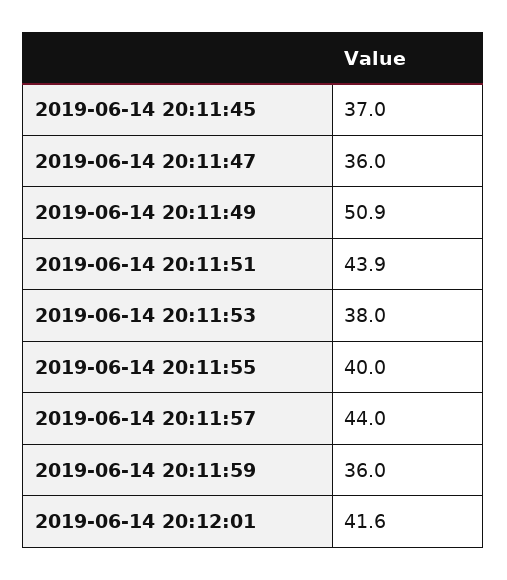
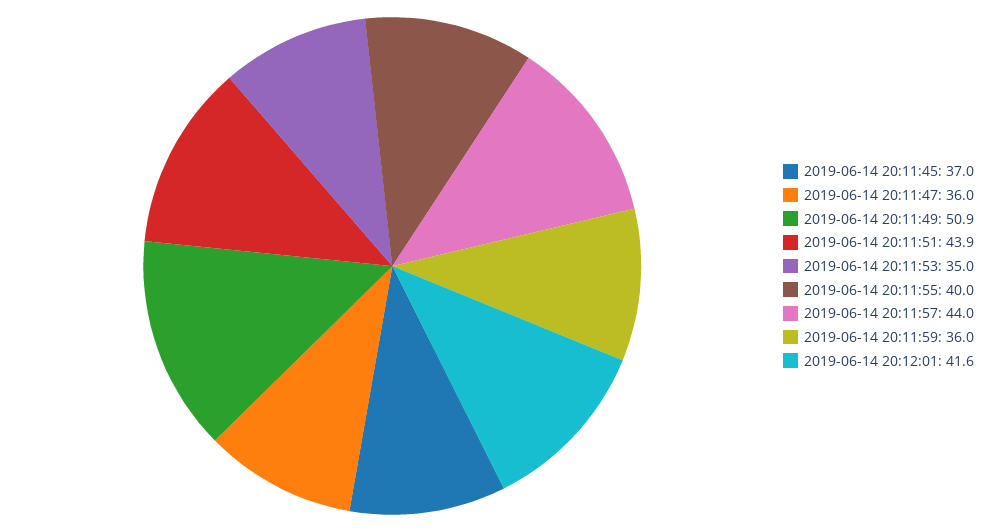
  {
    "2019-06-14 20:11:45": 37,
    "2019-06-14 20:11:47": 36,
    "2019-06-14 20:11:49": 50.9,
    "2019-06-14 20:11:51": 43.9,
-   "2019-06-14 20:11:53": 38,
+   "2019-06-14 20:11:53": 35,
    "2019-06-14 20:11:55": 40,
    "2019-06-14 20:11:57": 44,
    "2019-06-14 20:11:59": 36,
    "2019-06-14 20:12:01": 41.6
  }

